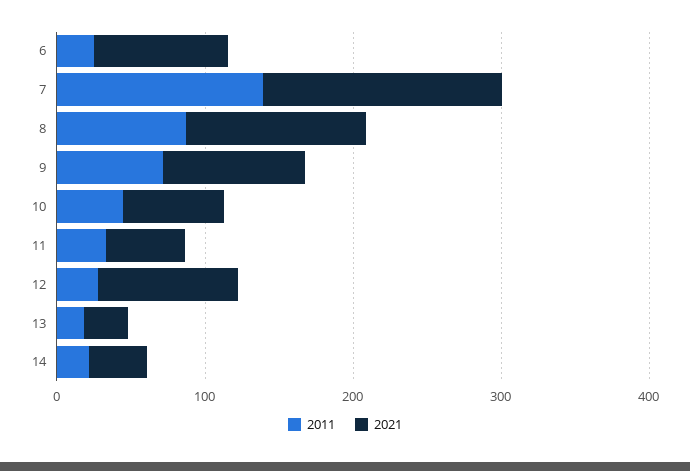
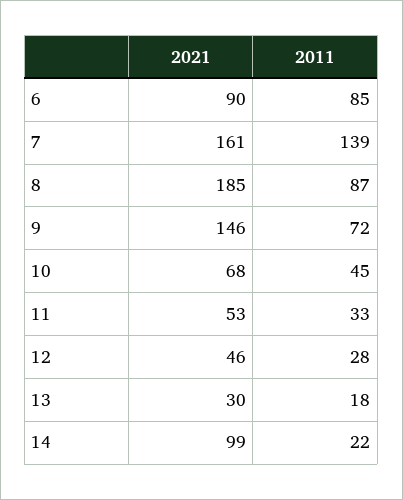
  {
    "2011": {
-     "6": 20,
+     "6": 85,
      "7": 139,
      "8": 87,
      "9": 72,
      "10": 45,
      "11": 33,
      "12": 28,
      "13": 18,
      "14": 22
    },
    "2021": {
      "6": 90,
      "7": 161,
-     "8": 120,
+     "8": 185,
-     "9": 100,
+     "9": 146,
      "10": 68,
      "11": 53,
-     "12": 100,
+     "12": 46,
      "13": 30,
-     "14": 40
+     "14": 99
    }
  }

